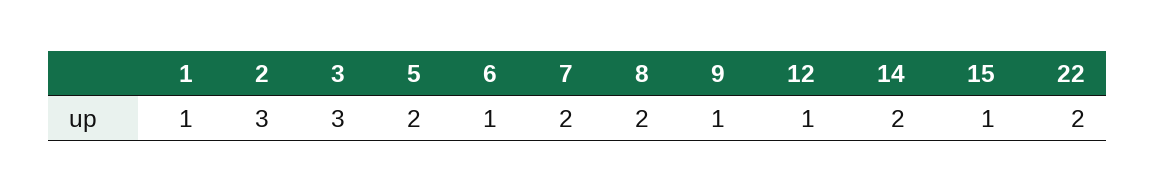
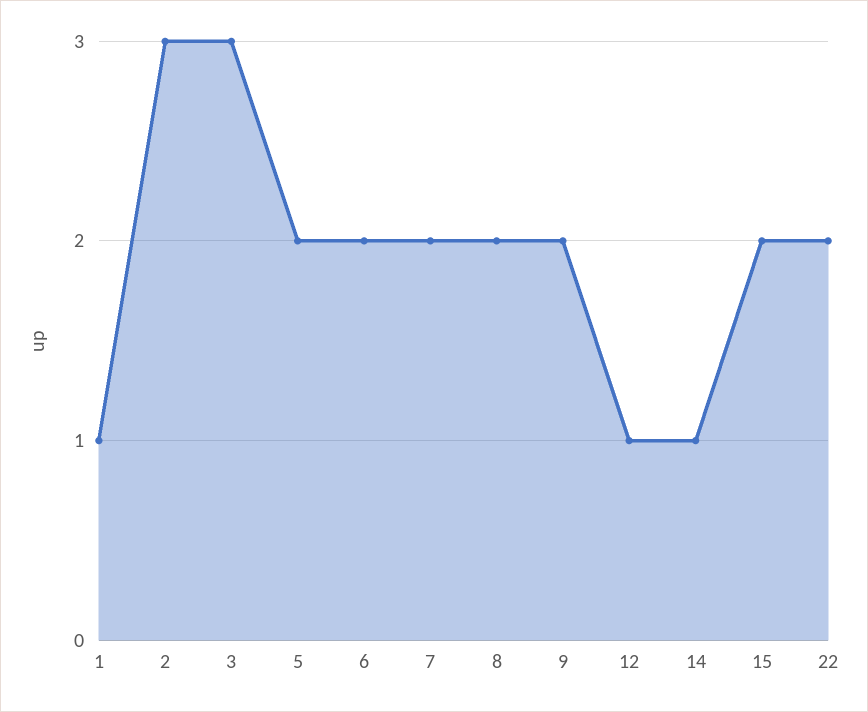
  {
    "1": 1,
    "2": 3,
    "3": 3,
    "5": 2,
-   "6": 1,
+   "6": 2,
    "7": 2,
    "8": 2,
-   "9": 1,
+   "9": 2,
    "12": 1,
-   "14": 2,
+   "14": 1,
-   "15": 1,
+   "15": 2,
    "22": 2
  }

